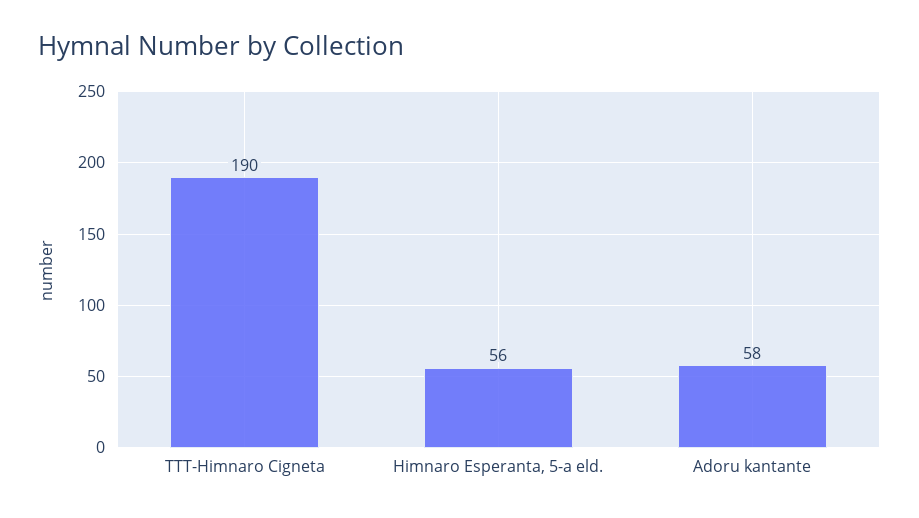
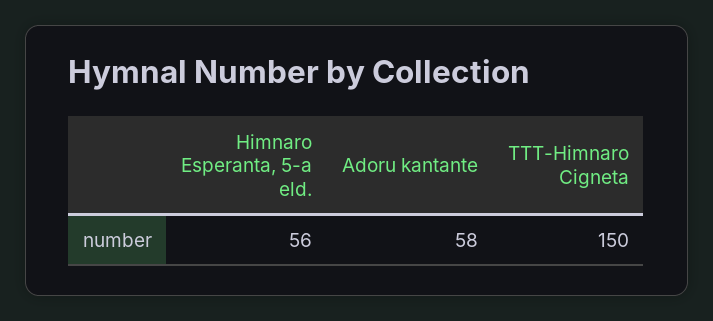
  {
-   "TTT-Himnaro Cigneta": 190,
+   "TTT-Himnaro Cigneta": 150,
    "Himnaro Esperanta, 5-a eld.": 56,
    "Adoru kantante": 58
  }

